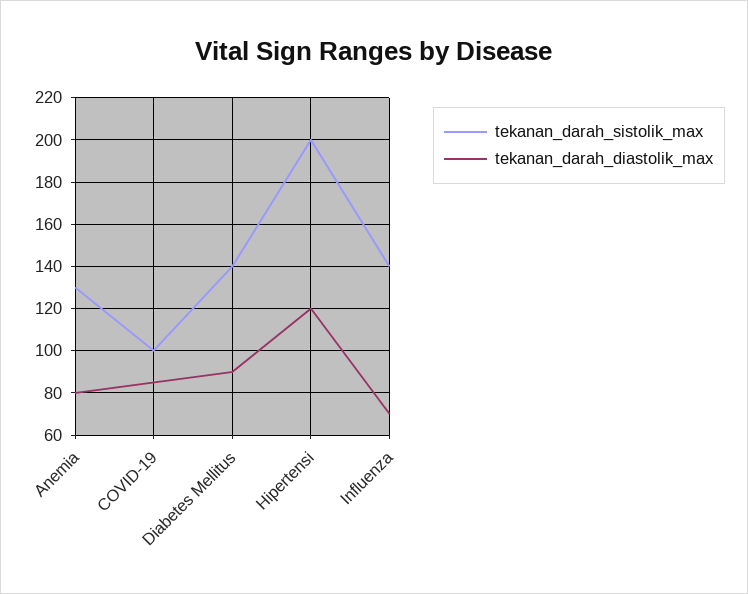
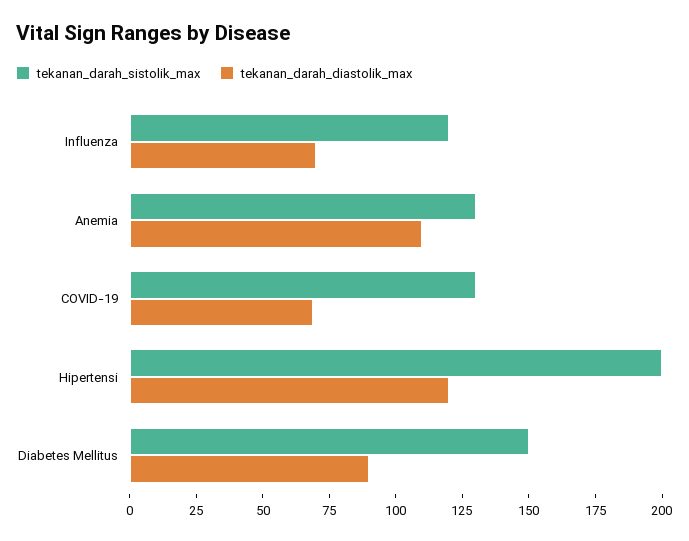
  {
    "tekanan_darah_sistolik_max": {
      "Anemia": 130,
-     "COVID-19": 100,
+     "COVID-19": 130,
-     "Diabetes Mellitus": 140,
+     "Diabetes Mellitus": 150,
      "Hipertensi": 200,
-     "Influenza": 140
+     "Influenza": 120
    },
    "tekanan_darah_diastolik_max": {
-     "Anemia": 80,
+     "Anemia": 110,
-     "COVID-19": 85,
+     "COVID-19": 70,
      "Diabetes Mellitus": 90,
      "Hipertensi": 120,
      "Influenza": 70
    }
  }

